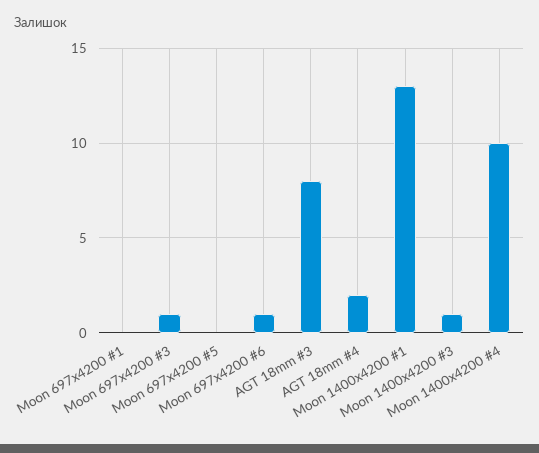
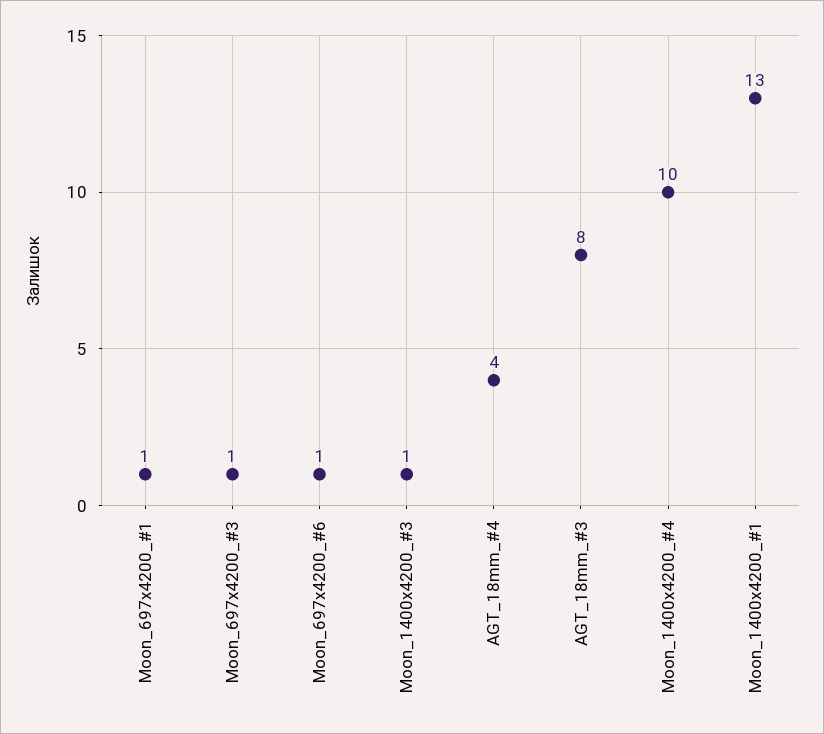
  {
-   "Moon 697x4200 #1": 0,
+   "Moon 697x4200 #1": 1,
    "Moon 697x4200 #3": 1,
-   "Moon 697x4200 #5": 0,
    "Moon 697x4200 #6": 1,
    "AGT 18mm #3": 8,
-   "AGT 18mm #4": 2,
+   "AGT 18mm #4": 4,
    "Moon 1400x4200 #1": 13,
    "Moon 1400x4200 #3": 1,
    "Moon 1400x4200 #4": 10
  }

